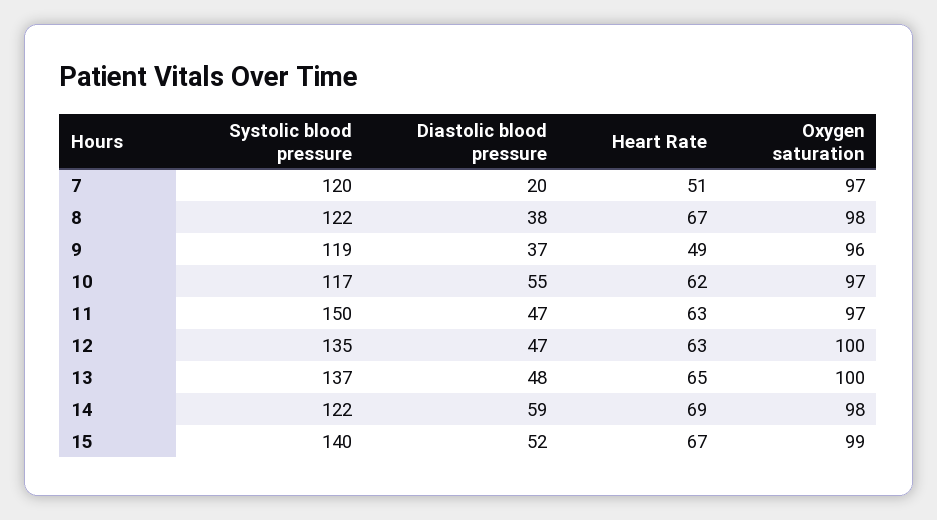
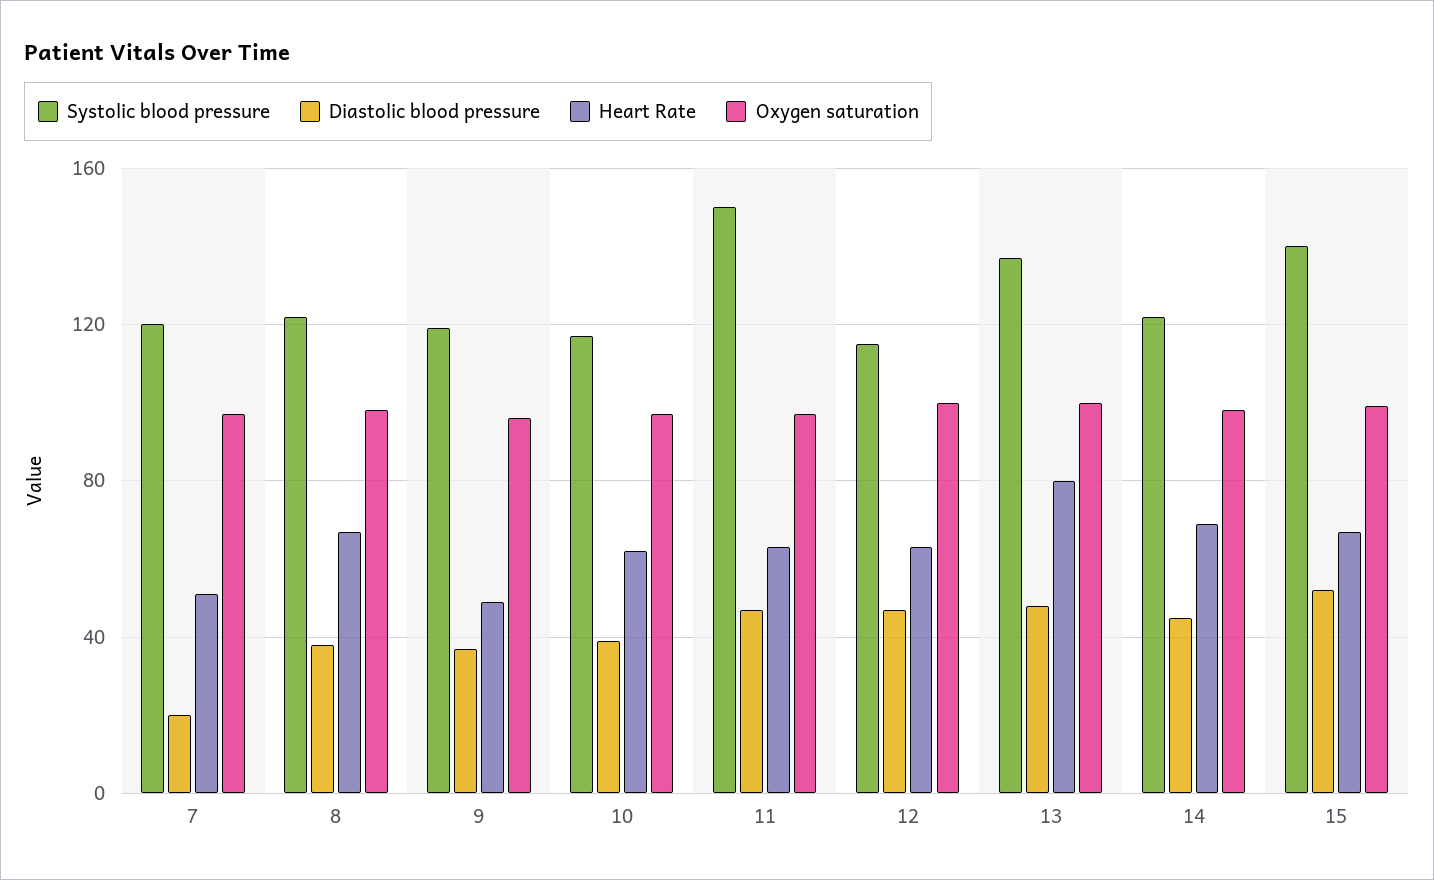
  {
    "Systolic blood pressure": {
      "7": 120,
      "8": 122,
      "9": 119,
      "10": 117,
      "11": 150,
-     "12": 135,
+     "12": 115,
      "13": 137,
      "14": 122,
      "15": 140
    },
    "Diastolic blood pressure": {
      "7": 20,
      "8": 38,
      "9": 37,
-     "10": 55,
+     "10": 40,
      "11": 47,
      "12": 47,
      "13": 48,
-     "14": 59,
+     "14": 45,
      "15": 52
    },
    "Heart Rate": {
      "7": 51,
      "8": 67,
      "9": 49,
      "10": 62,
      "11": 63,
      "12": 63,
-     "13": 65,
+     "13": 80,
      "14": 69,
      "15": 67
    },
    "Oxygen saturation": {
      "7": 97,
      "8": 98,
      "9": 96,
      "10": 97,
      "11": 97,
      "12": 100,
      "13": 100,
      "14": 98,
      "15": 99
    }
  }

